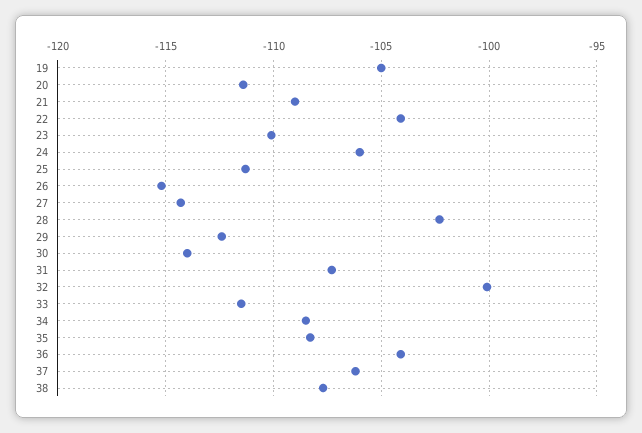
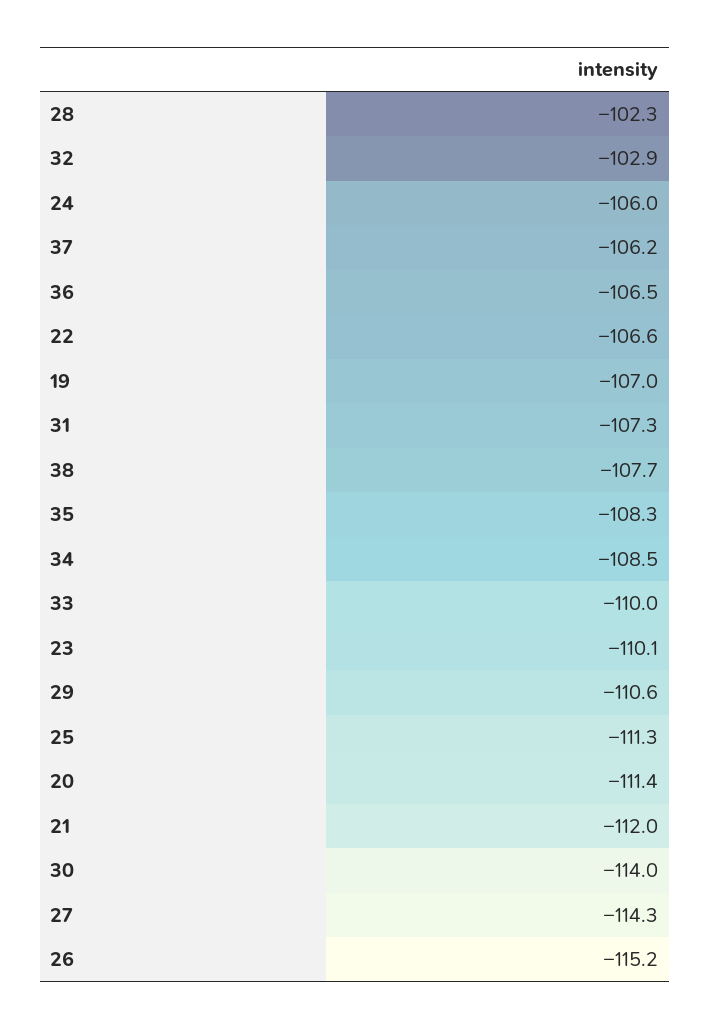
  {
-   "19": -105,
+   "19": -107,
    "20": -111.4,
-   "21": -109,
+   "21": -112,
-   "22": -104,
+   "22": -106.6,
    "23": -110.1,
    "24": -106,
    "25": -111.3,
    "26": -115.2,
    "27": -114.3,
    "28": -102.3,
-   "29": -112.5,
+   "29": -110.6,
    "30": -114,
    "31": -107.3,
-   "32": -100,
+   "32": -102.9,
-   "33": -111.5,
+   "33": -110,
    "34": -108.5,
    "35": -108.3,
-   "36": -104,
+   "36": -106.5,
    "37": -106.2,
    "38": -107.7
  }

